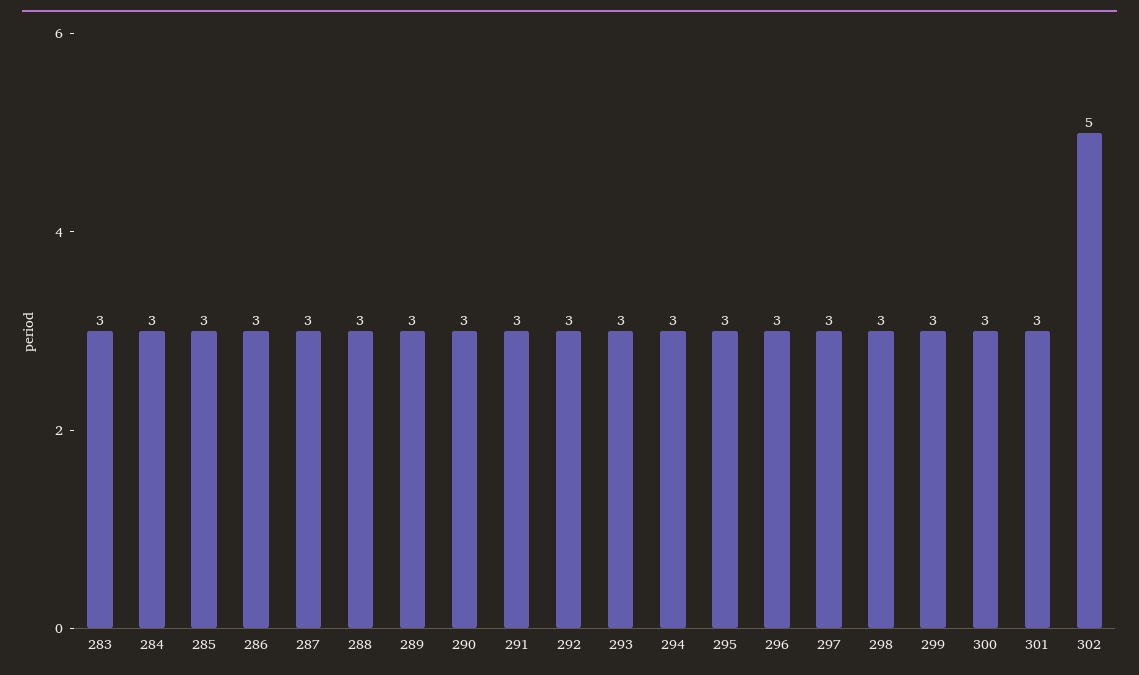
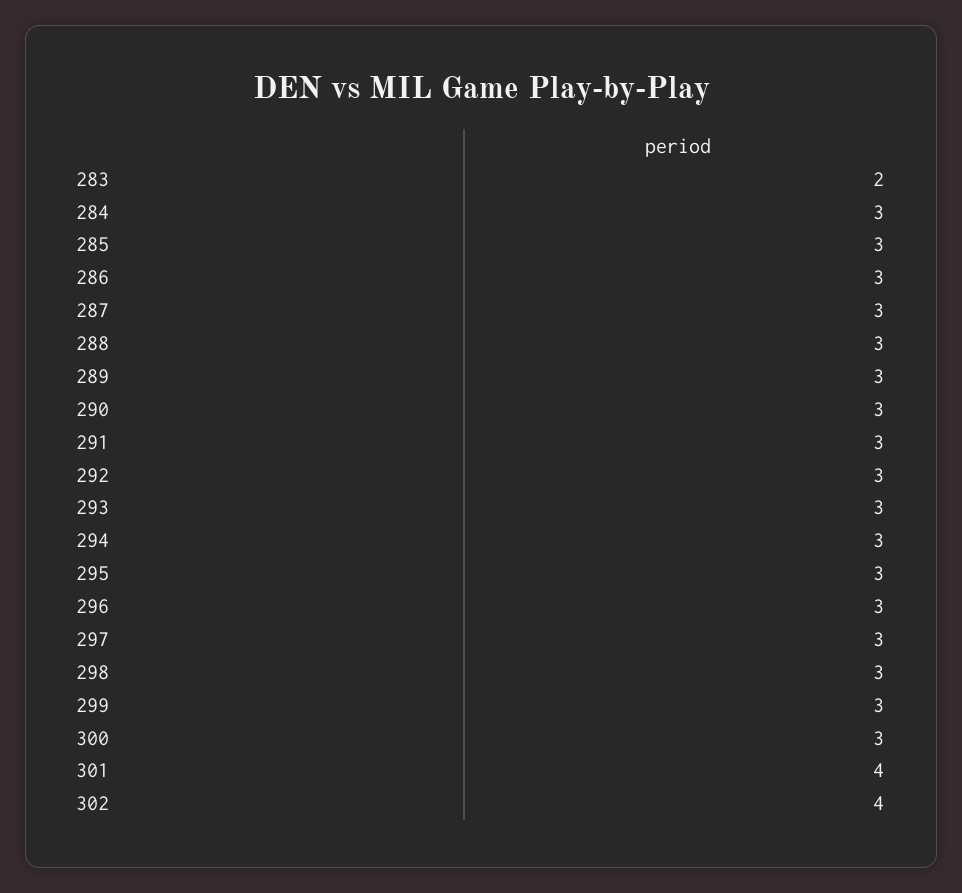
  {
-   "283": 3,
+   "283": 2,
    "284": 3,
    "285": 3,
    "286": 3,
    "287": 3,
    "288": 3,
    "289": 3,
    "290": 3,
    "291": 3,
    "292": 3,
    "293": 3,
    "294": 3,
    "295": 3,
    "296": 3,
    "297": 3,
    "298": 3,
    "299": 3,
    "300": 3,
-   "301": 3,
+   "301": 4,
-   "302": 5
+   "302": 4
  }

